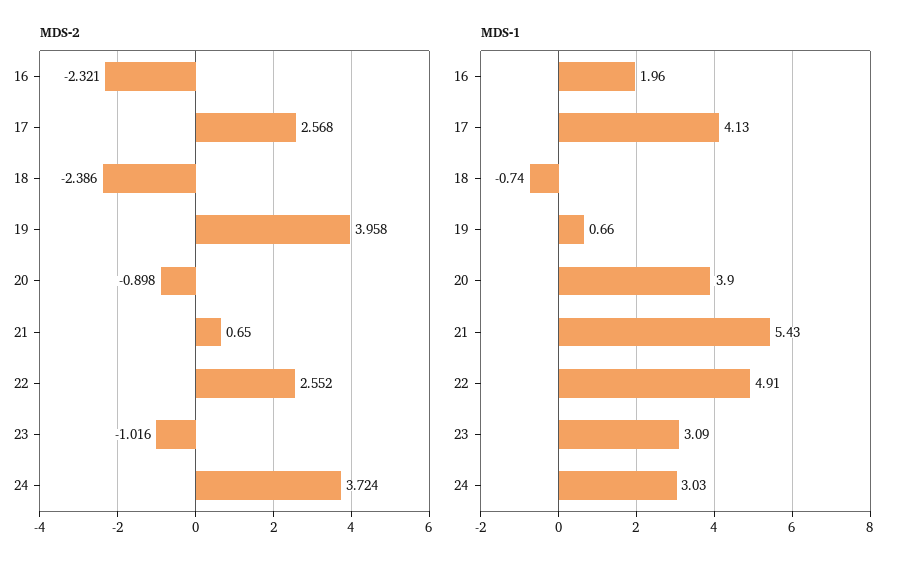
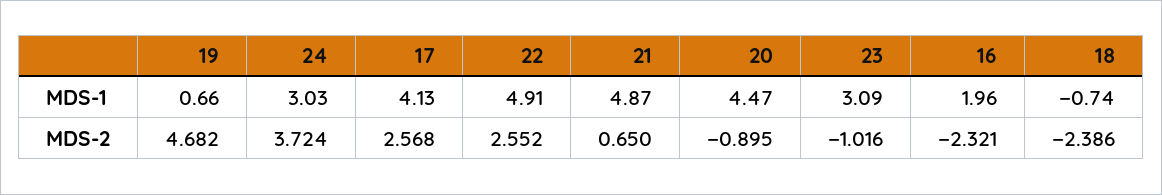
  {
    "MDS-2": {
      "16": -2.321,
      "17": 2.568,
      "18": -2.386,
-     "19": 3.958,
+     "19": 4.682,
-     "20": -0.898,
+     "20": -0.895,
      "21": 0.65,
      "22": 2.552,
      "23": -1.016,
      "24": 3.724
    },
    "MDS-1": {
      "16": 1.96,
      "17": 4.13,
      "18": -0.74,
      "19": 0.66,
-     "20": 3.9,
+     "20": 4.47,
-     "21": 5.43,
+     "21": 4.87,
      "22": 4.91,
      "23": 3.09,
      "24": 3.03
    }
  }

